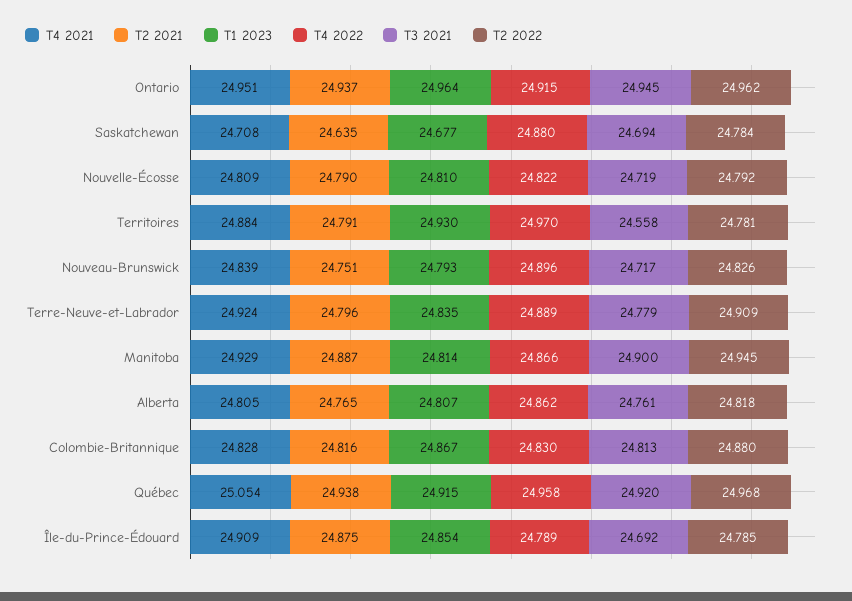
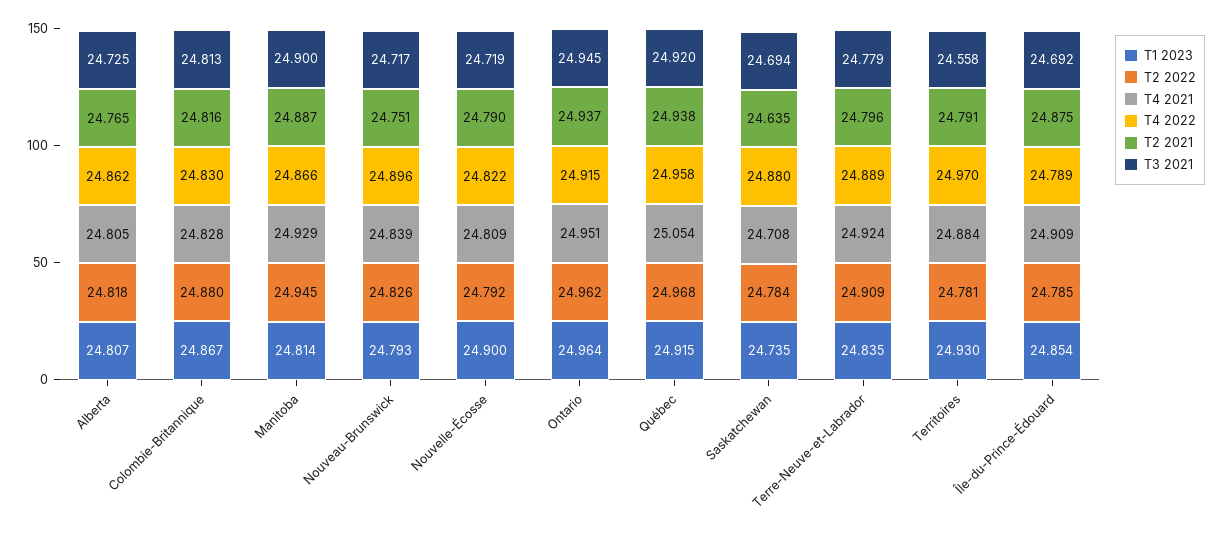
  {
    "T4 2021": {
      "Ontario": 24.951,
      "Saskatchewan": 24.708,
      "Nouvelle-Écosse": 24.809,
      "Territoires": 24.884,
      "Nouveau-Brunswick": 24.839,
      "Terre-Neuve-et-Labrador": 24.924,
      "Manitoba": 24.929,
      "Alberta": 24.805,
      "Colombie-Britannique": 24.828,
      "Québec": 25.054,
      "Île-du-Prince-Édouard": 24.909
    },
    "T2 2021": {
      "Ontario": 24.937,
      "Saskatchewan": 24.635,
      "Nouvelle-Écosse": 24.79,
      "Territoires": 24.791,
      "Nouveau-Brunswick": 24.751,
      "Terre-Neuve-et-Labrador": 24.796,
      "Manitoba": 24.887,
      "Alberta": 24.765,
      "Colombie-Britannique": 24.816,
      "Québec": 24.938,
      "Île-du-Prince-Édouard": 24.875
    },
    "T1 2023": {
      "Ontario": 24.964,
-     "Saskatchewan": 24.677,
+     "Saskatchewan": 24.735,
-     "Nouvelle-Écosse": 24.81,
+     "Nouvelle-Écosse": 24.9,
      "Territoires": 24.93,
      "Nouveau-Brunswick": 24.793,
      "Terre-Neuve-et-Labrador": 24.835,
      "Manitoba": 24.814,
      "Alberta": 24.807,
      "Colombie-Britannique": 24.867,
      "Québec": 24.915,
      "Île-du-Prince-Édouard": 24.854
    },
    "T4 2022": {
      "Ontario": 24.915,
      "Saskatchewan": 24.88,
      "Nouvelle-Écosse": 24.822,
      "Territoires": 24.97,
      "Nouveau-Brunswick": 24.896,
      "Terre-Neuve-et-Labrador": 24.889,
      "Manitoba": 24.866,
      "Alberta": 24.862,
      "Colombie-Britannique": 24.83,
      "Québec": 24.958,
      "Île-du-Prince-Édouard": 24.789
    },
    "T3 2021": {
      "Ontario": 24.945,
      "Saskatchewan": 24.694,
      "Nouvelle-Écosse": 24.719,
      "Territoires": 24.558,
      "Nouveau-Brunswick": 24.717,
      "Terre-Neuve-et-Labrador": 24.779,
      "Manitoba": 24.9,
-     "Alberta": 24.761,
+     "Alberta": 24.725,
      "Colombie-Britannique": 24.813,
      "Québec": 24.92,
      "Île-du-Prince-Édouard": 24.692
    },
    "T2 2022": {
      "Ontario": 24.962,
      "Saskatchewan": 24.784,
      "Nouvelle-Écosse": 24.792,
      "Territoires": 24.781,
      "Nouveau-Brunswick": 24.826,
      "Terre-Neuve-et-Labrador": 24.909,
      "Manitoba": 24.945,
      "Alberta": 24.818,
      "Colombie-Britannique": 24.88,
      "Québec": 24.968,
      "Île-du-Prince-Édouard": 24.785
    }
  }

